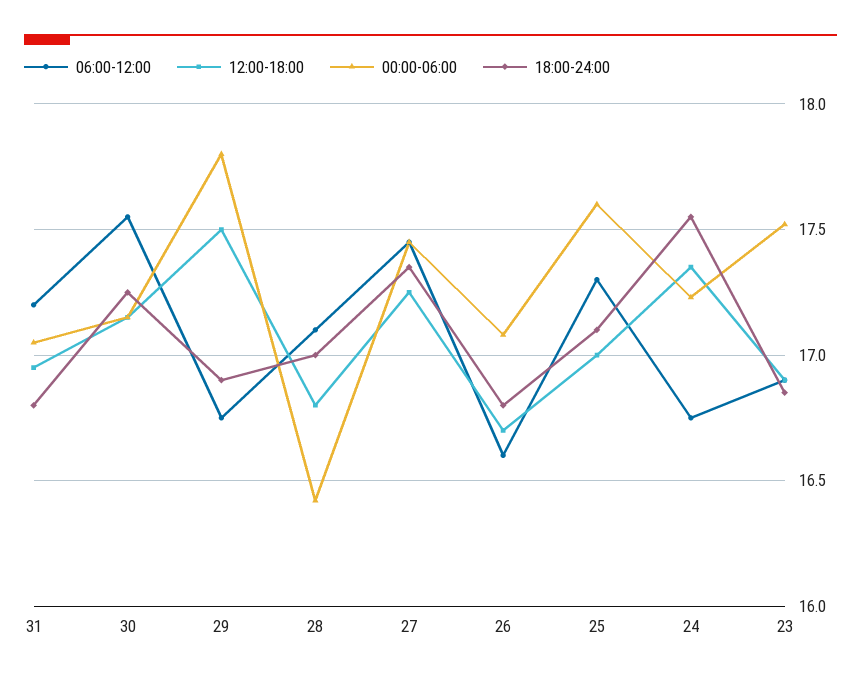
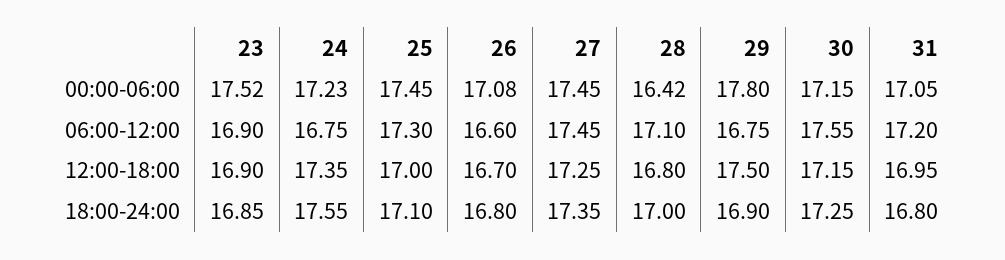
  {
    "06:00-12:00": {
      "31": 17.2,
      "30": 17.55,
      "29": 16.75,
      "28": 17.1,
      "27": 17.45,
      "26": 16.6,
      "25": 17.3,
      "24": 16.75,
      "23": 16.9
    },
    "12:00-18:00": {
      "31": 16.95,
      "30": 17.15,
      "29": 17.5,
      "28": 16.8,
      "27": 17.25,
      "26": 16.7,
      "25": 17,
      "24": 17.35,
      "23": 16.9
    },
    "00:00-06:00": {
      "31": 17.05,
      "30": 17.15,
      "29": 17.8,
      "28": 16.42,
      "27": 17.45,
      "26": 17.08,
-     "25": 17.6,
+     "25": 17.45,
      "24": 17.23,
      "23": 17.52
    },
    "18:00-24:00": {
      "31": 16.8,
      "30": 17.25,
      "29": 16.9,
      "28": 17,
      "27": 17.35,
      "26": 16.8,
      "25": 17.1,
      "24": 17.55,
      "23": 16.85
    }
  }

